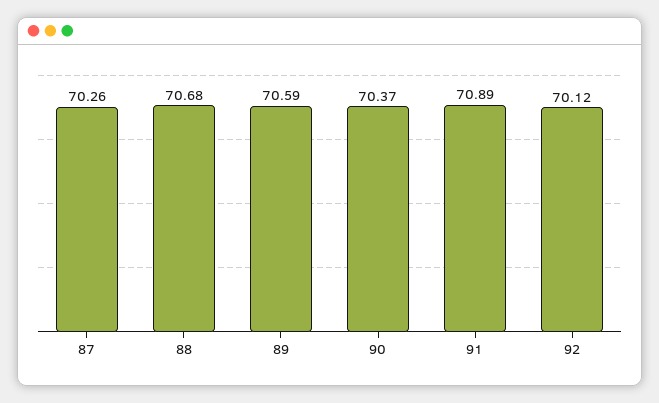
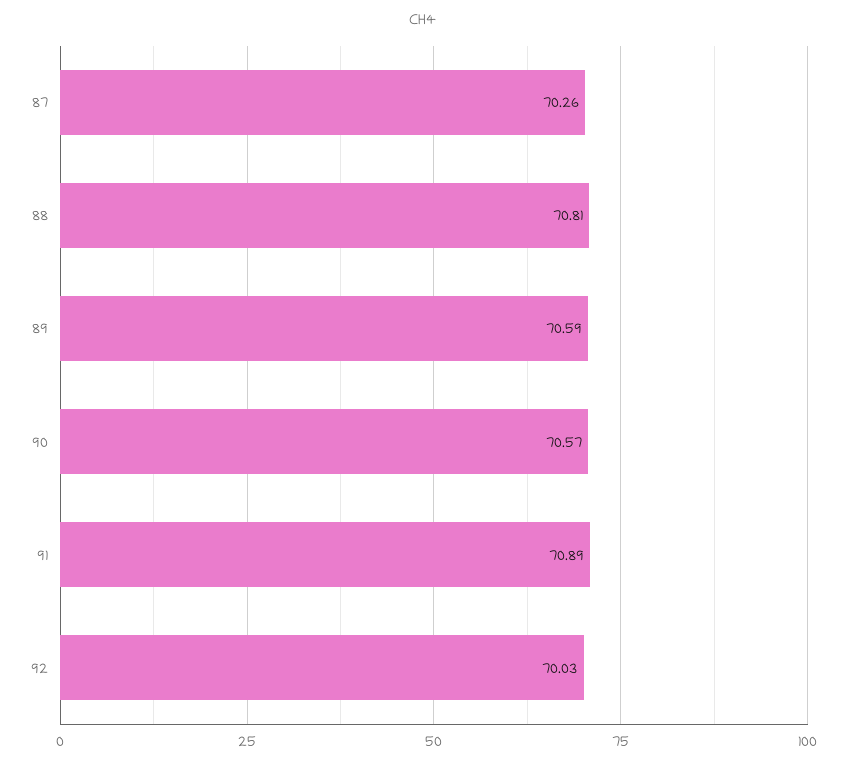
  {
    "87": 70.26,
-   "88": 70.68,
+   "88": 70.81,
    "89": 70.59,
-   "90": 70.37,
+   "90": 70.57,
    "91": 70.89,
-   "92": 70.12
+   "92": 70.03
  }

